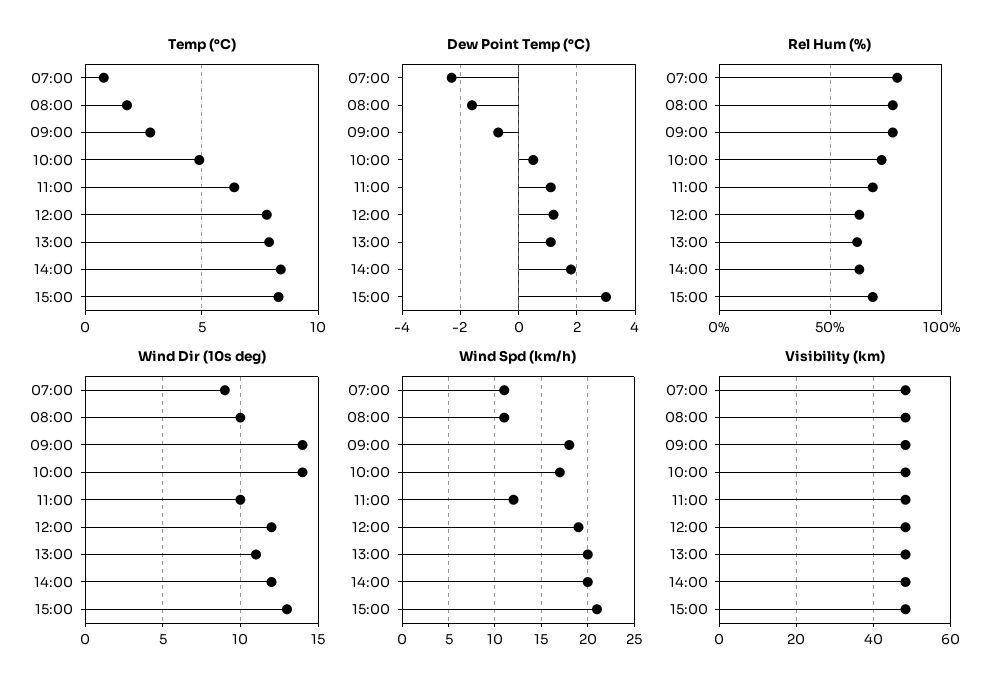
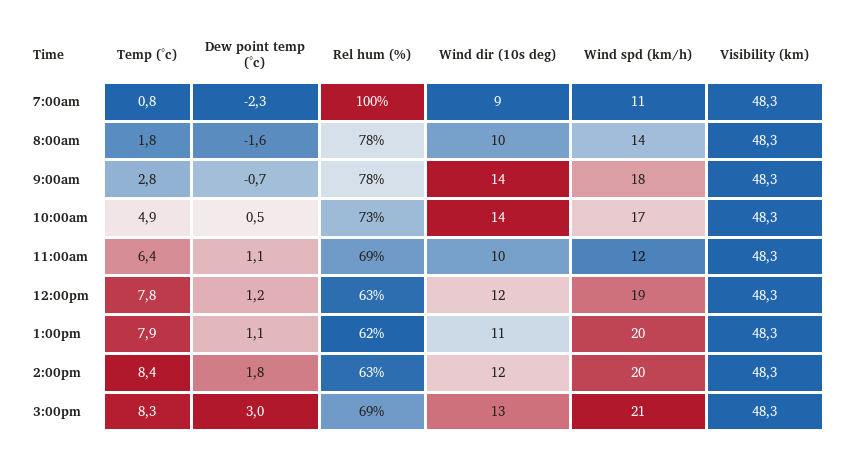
  {
    "Temp (°C)": {
      "07:00": 0.8,
      "08:00": 1.8,
      "09:00": 2.8,
      "10:00": 4.9,
      "11:00": 6.4,
      "12:00": 7.8,
      "13:00": 7.9,
      "14:00": 8.4,
      "15:00": 8.3
    },
    "Dew Point Temp (°C)": {
      "07:00": -2.3,
      "08:00": -1.6,
      "09:00": -0.7,
      "10:00": 0.5,
      "11:00": 1.1,
      "12:00": 1.2,
      "13:00": 1.1,
      "14:00": 1.8,
      "15:00": 3
    },
    "Rel Hum (%)": {
-     "07:00": 80,
+     "07:00": 100,
      "08:00": 78,
      "09:00": 78,
      "10:00": 73,
      "11:00": 69,
      "12:00": 63,
      "13:00": 62,
      "14:00": 63,
      "15:00": 69
    },
    "Wind Dir (10s deg)": {
      "07:00": 9,
      "08:00": 10,
      "09:00": 14,
      "10:00": 14,
      "11:00": 10,
      "12:00": 12,
      "13:00": 11,
      "14:00": 12,
      "15:00": 13
    },
    "Wind Spd (km/h)": {
      "07:00": 11,
-     "08:00": 11,
+     "08:00": 14,
      "09:00": 18,
      "10:00": 17,
      "11:00": 12,
      "12:00": 19,
      "13:00": 20,
      "14:00": 20,
      "15:00": 21
    },
    "Visibility (km)": {
      "07:00": 48.3,
      "08:00": 48.3,
      "09:00": 48.3,
      "10:00": 48.3,
      "11:00": 48.3,
      "12:00": 48.3,
      "13:00": 48.3,
      "14:00": 48.3,
      "15:00": 48.3
    }
  }

